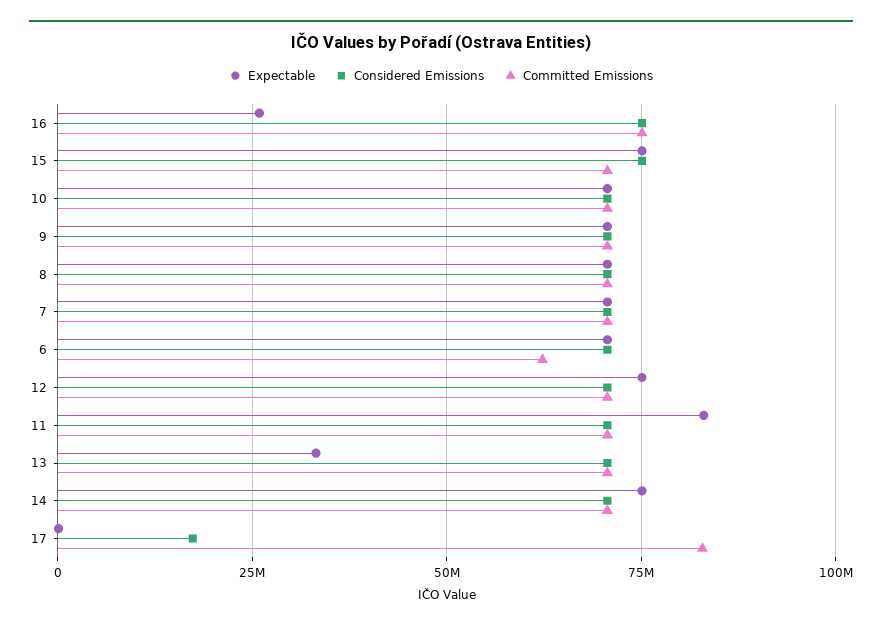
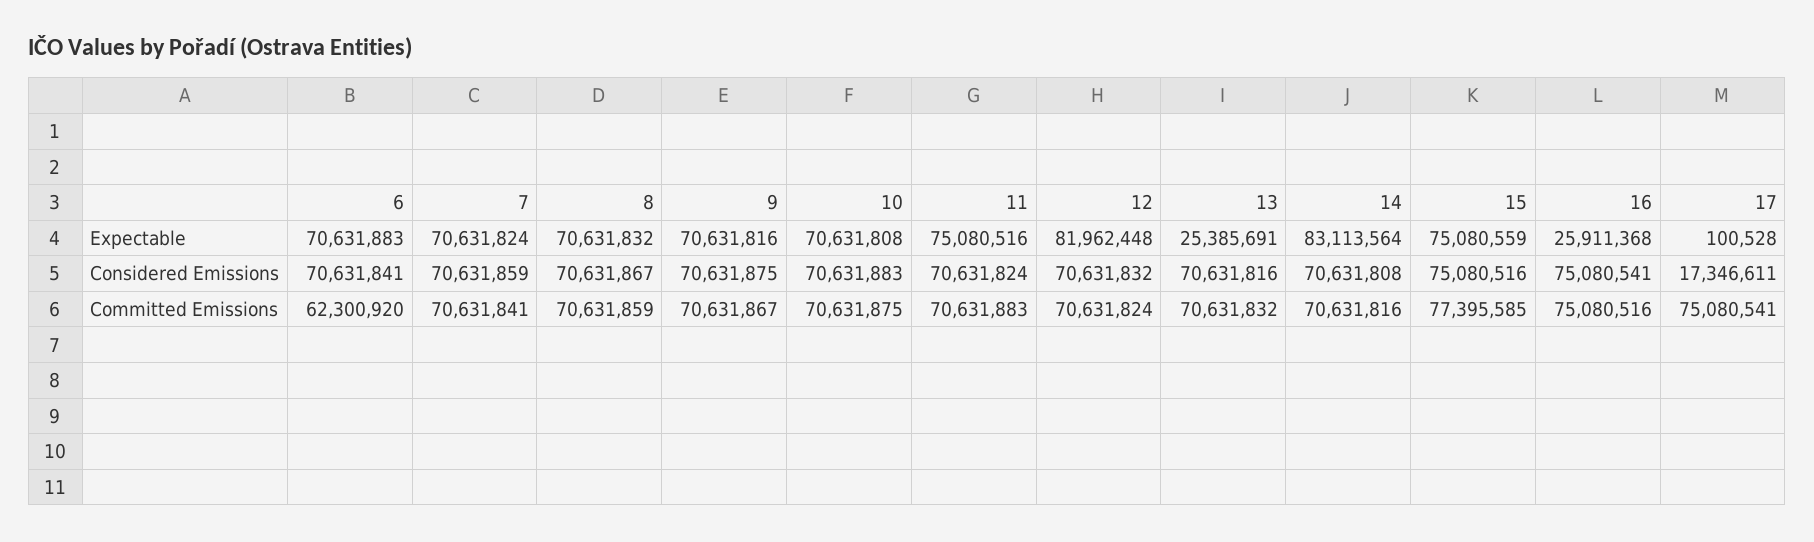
  {
    "Expectable": {
      "16": 25911368,
      "15": 75080559,
      "10": 70631808,
      "9": 70631816,
      "8": 70631832,
      "7": 70631824,
      "6": 70631883,
-     "12": 75000000,
+     "12": 81962448,
-     "11": 82500000,
+     "11": 75080516,
-     "13": 32500000,
+     "13": 25385691,
-     "14": 75000000,
+     "14": 83113564,
      "17": 100528
    },
    "Considered Emissions": {
      "16": 75080541,
      "15": 75080516,
      "10": 70631883,
      "9": 70631875,
      "8": 70631867,
      "7": 70631859,
      "6": 70631841,
      "12": 70631832,
      "11": 70631824,
      "13": 70631816,
      "14": 70631808,
      "17": 17346611
    },
    "Committed Emissions": {
      "16": 75080516,
-     "15": 70000000,
+     "15": 77395585,
      "10": 70631875,
      "9": 70631867,
      "8": 70631859,
      "7": 70631841,
      "6": 62300920,
      "12": 70631824,
      "11": 70631883,
      "13": 70631832,
      "14": 70631816,
-     "17": 82500000
+     "17": 75080541
    }
  }

